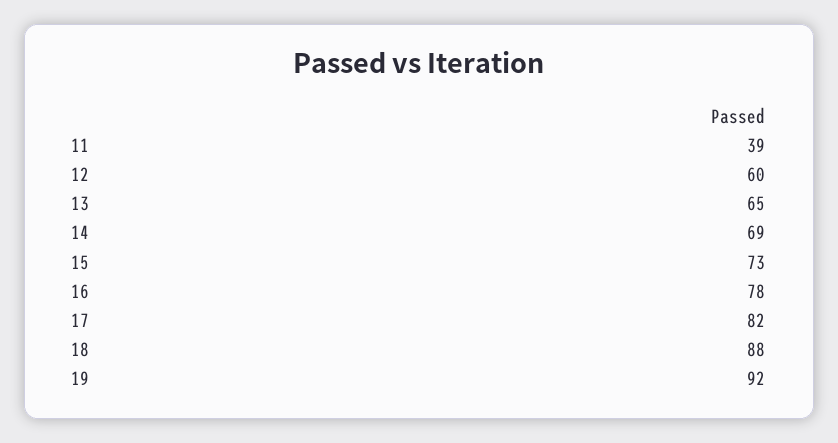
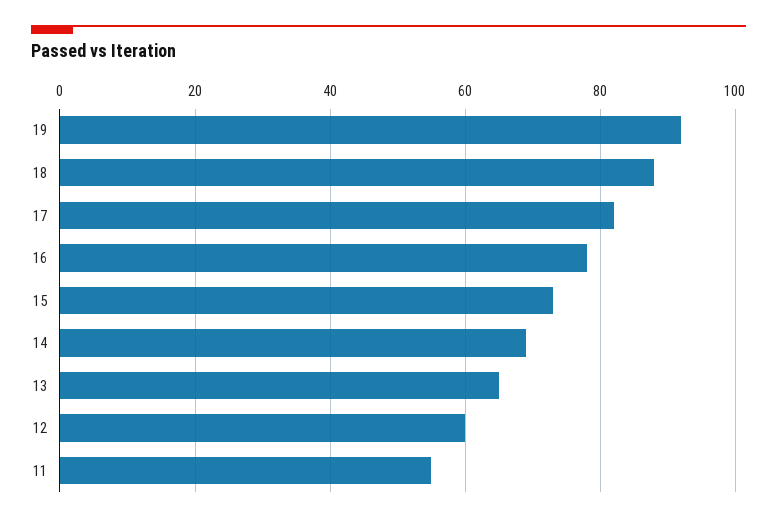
  {
-   "11": 39,
+   "11": 55,
    "12": 60,
    "13": 65,
    "14": 69,
    "15": 73,
    "16": 78,
    "17": 82,
    "18": 88,
    "19": 92
  }

